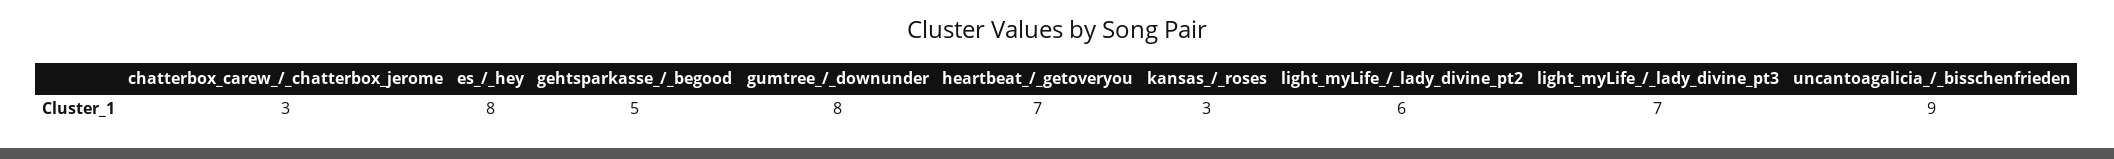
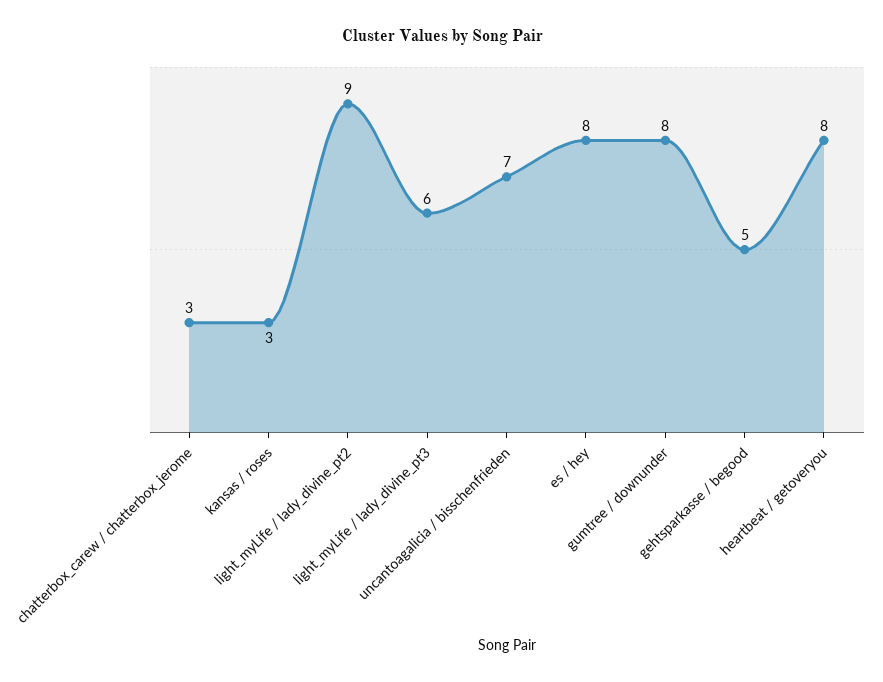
  {
    "chatterbox_carew_/_chatterbox_jerome": 3,
    "es_/_hey": 8,
    "gehtsparkasse_/_begood": 5,
    "gumtree_/_downunder": 8,
-   "heartbeat_/_getoveryou": 7,
+   "heartbeat_/_getoveryou": 8,
    "kansas_/_roses": 3,
-   "light_myLife_/_lady_divine_pt2": 6,
+   "light_myLife_/_lady_divine_pt2": 9,
-   "light_myLife_/_lady_divine_pt3": 7,
+   "light_myLife_/_lady_divine_pt3": 6,
-   "uncantoagalicia_/_bisschenfrieden": 9
+   "uncantoagalicia_/_bisschenfrieden": 7
  }

